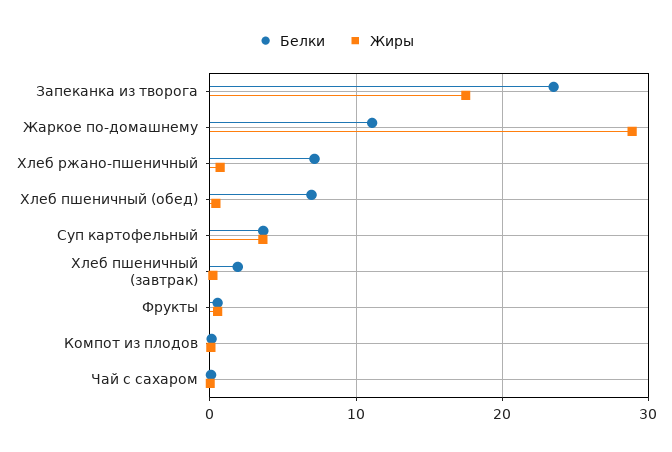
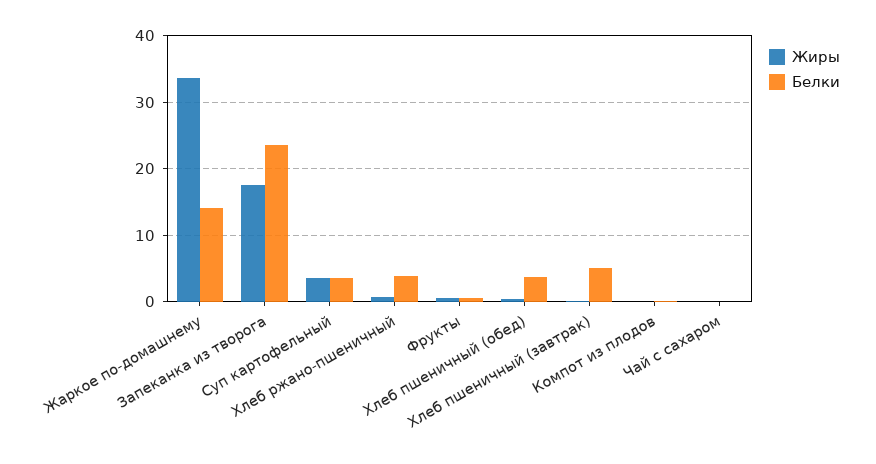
  {
    "Белки": {
      "Запеканка из творога": 24,
-     "Жаркое по-домашнему": 11,
+     "Жаркое по-домашнему": 14,
-     "Хлеб ржано-пшеничный": 7,
+     "Хлеб ржано-пшеничный": 4,
-     "Хлеб пшеничный (обед)": 7,
+     "Хлеб пшеничный (обед)": 4,
      "Суп картофельный": 4,
-     "Хлеб пшеничный (завтрак)": 2,
+     "Хлеб пшеничный (завтрак)": 5,
      "Фрукты": 1,
      "Компот из плодов": 0,
      "Чай с сахаром": 0
    },
    "Жиры": {
      "Запеканка из творога": 18,
-     "Жаркое по-домашнему": 29,
+     "Жаркое по-домашнему": 34,
      "Хлеб ржано-пшеничный": 1,
      "Хлеб пшеничный (обед)": 0,
      "Суп картофельный": 4,
      "Хлеб пшеничный (завтрак)": 0,
      "Фрукты": 1,
      "Компот из плодов": 0,
      "Чай с сахаром": 0
    }
  }

